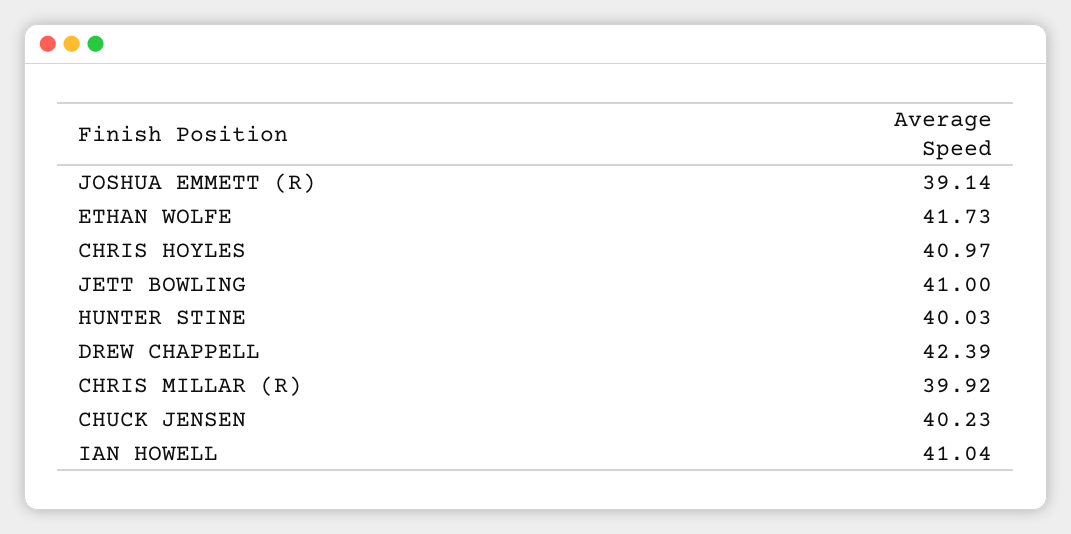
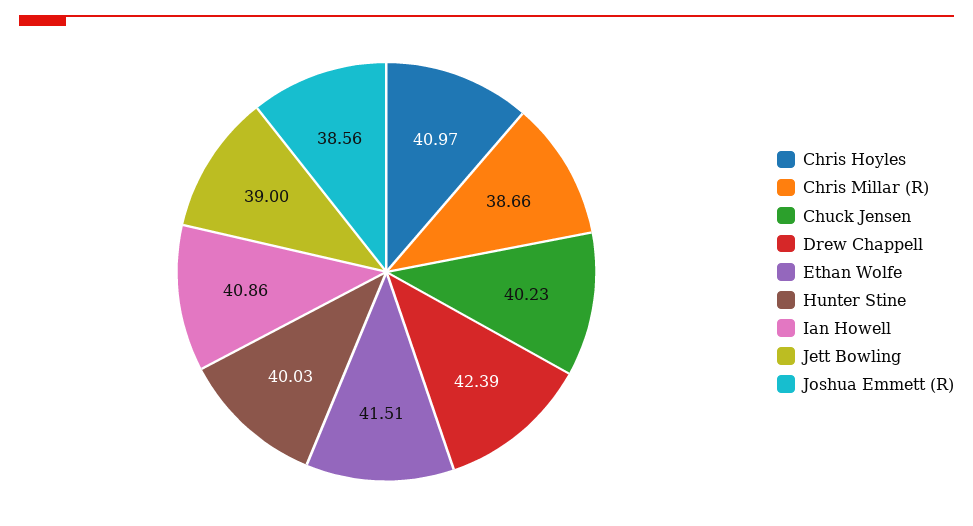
  {
-   "JOSHUA EMMETT (R)": 39.14,
+   "JOSHUA EMMETT (R)": 38.56,
-   "ETHAN WOLFE": 41.73,
+   "ETHAN WOLFE": 41.51,
    "CHRIS HOYLES": 40.97,
-   "JETT BOWLING": 41,
+   "JETT BOWLING": 39,
    "HUNTER STINE": 40.03,
    "DREW CHAPPELL": 42.39,
-   "CHRIS MILLAR (R)": 39.92,
+   "CHRIS MILLAR (R)": 38.66,
    "CHUCK JENSEN": 40.23,
-   "IAN HOWELL": 41.04
+   "IAN HOWELL": 40.86
  }

